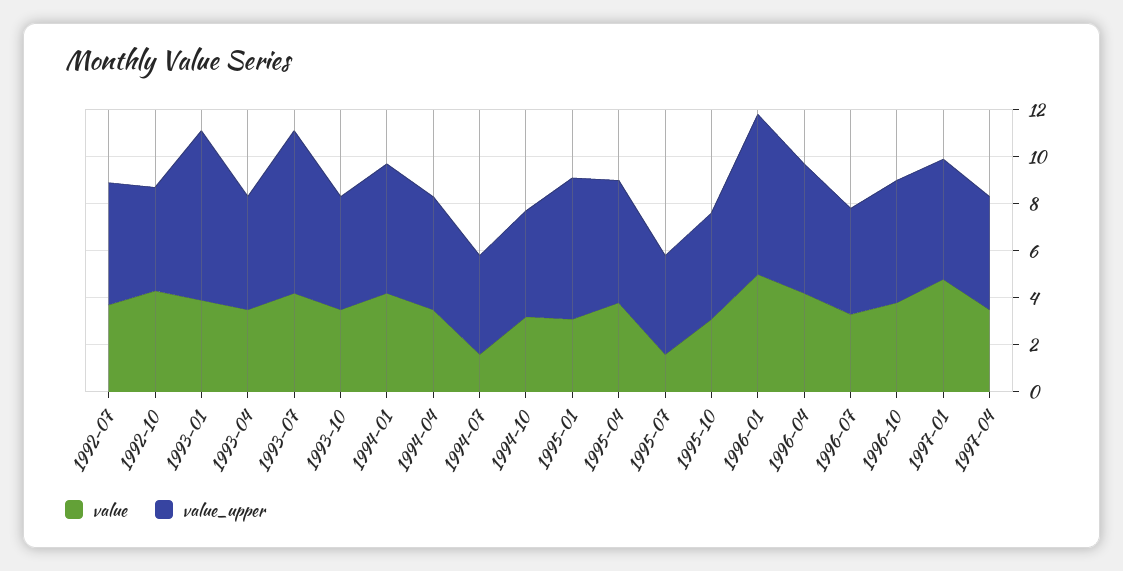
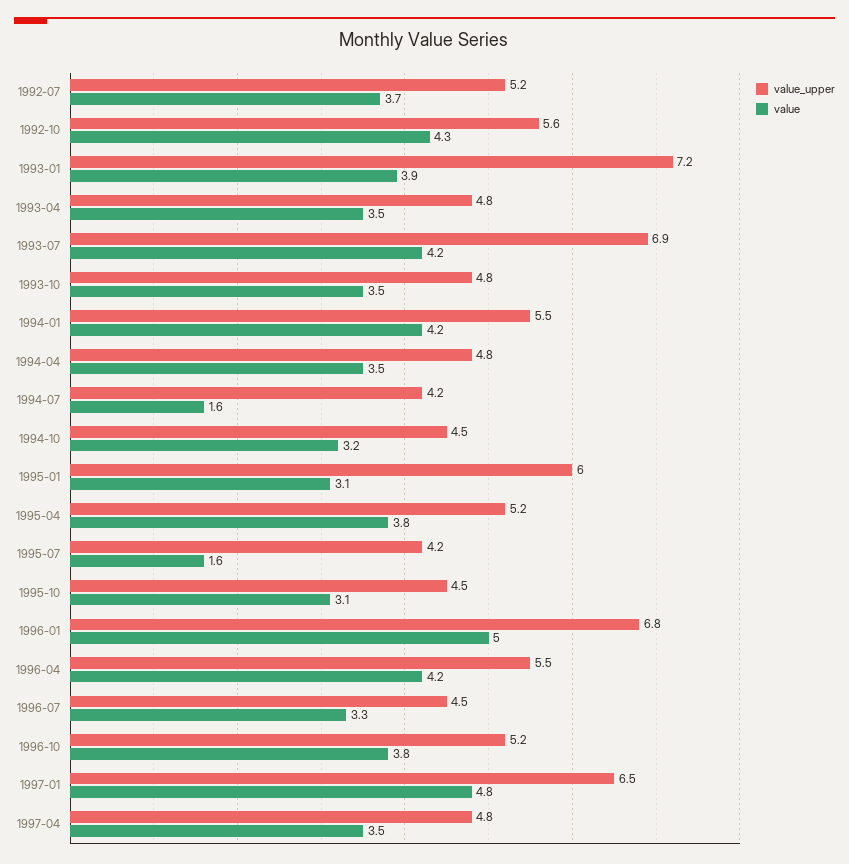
  {
    "value": {
      "1992-07": 3.7,
      "1992-10": 4.3,
      "1993-01": 3.9,
      "1993-04": 3.5,
      "1993-07": 4.2,
      "1993-10": 3.5,
      "1994-01": 4.2,
      "1994-04": 3.5,
      "1994-07": 1.6,
      "1994-10": 3.2,
      "1995-01": 3.1,
      "1995-04": 3.8,
      "1995-07": 1.6,
      "1995-10": 3.1,
      "1996-01": 5,
      "1996-04": 4.2,
      "1996-07": 3.3,
      "1996-10": 3.8,
      "1997-01": 4.8,
      "1997-04": 3.5
    },
    "value_upper": {
      "1992-07": 5.2,
-     "1992-10": 4.5,
+     "1992-10": 5.6,
      "1993-01": 7.2,
      "1993-04": 4.8,
      "1993-07": 6.9,
      "1993-10": 4.8,
      "1994-01": 5.5,
      "1994-04": 4.8,
      "1994-07": 4.2,
      "1994-10": 4.5,
      "1995-01": 6,
      "1995-04": 5.2,
      "1995-07": 4.2,
      "1995-10": 4.5,
      "1996-01": 6.8,
      "1996-04": 5.5,
      "1996-07": 4.5,
      "1996-10": 5.2,
-     "1997-01": 5,
+     "1997-01": 6.5,
      "1997-04": 4.8
    }
  }

